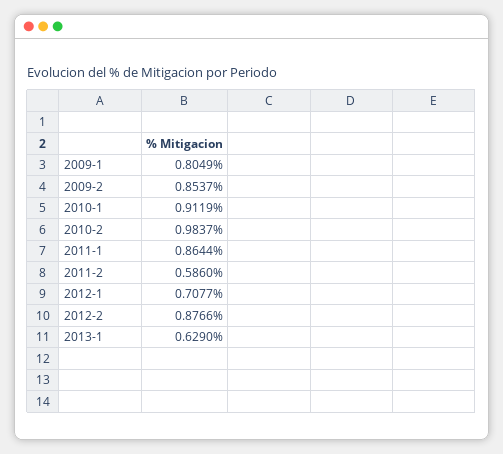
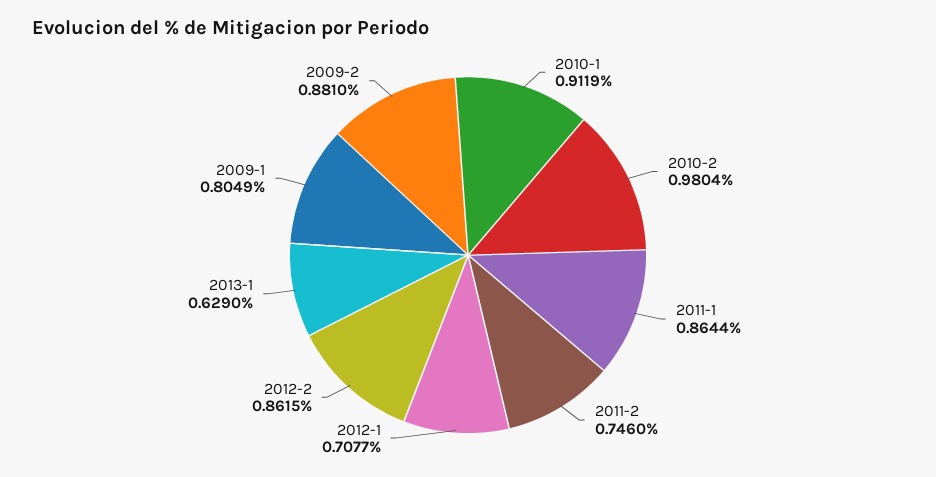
  {
    "2009-1": 0.8049,
-   "2009-2": 0.8537,
+   "2009-2": 0.881,
    "2010-1": 0.9119,
-   "2010-2": 0.9837,
+   "2010-2": 0.9804,
    "2011-1": 0.8644,
-   "2011-2": 0.586,
+   "2011-2": 0.746,
    "2012-1": 0.7077,
-   "2012-2": 0.8766,
+   "2012-2": 0.8615,
    "2013-1": 0.629
  }

